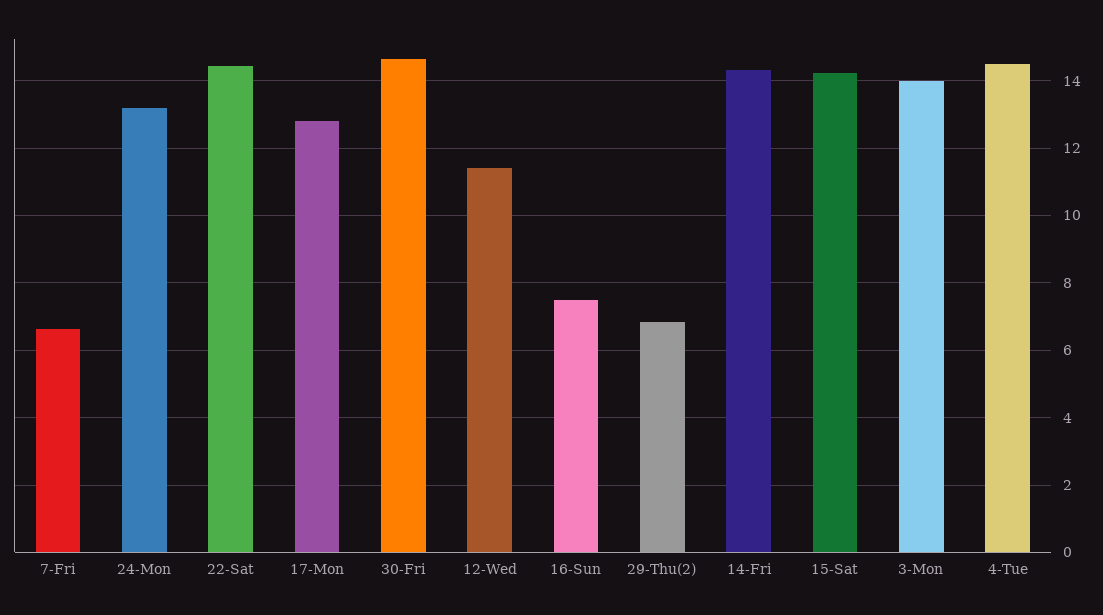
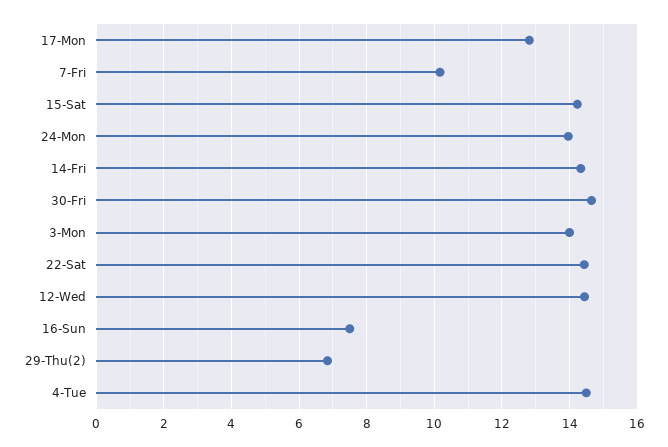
  {
-   "7-Fri": 6.6,
+   "7-Fri": 10.2,
-   "24-Mon": 13.2,
+   "24-Mon": 14,
    "22-Sat": 14.4,
    "17-Mon": 12.8,
    "30-Fri": 14.6,
-   "12-Wed": 11.4,
+   "12-Wed": 14.4,
    "16-Sun": 7.6,
    "29-Thu(2)": 6.8,
    "14-Fri": 14.4,
    "15-Sat": 14.2,
    "3-Mon": 14,
    "4-Tue": 14.4
  }

